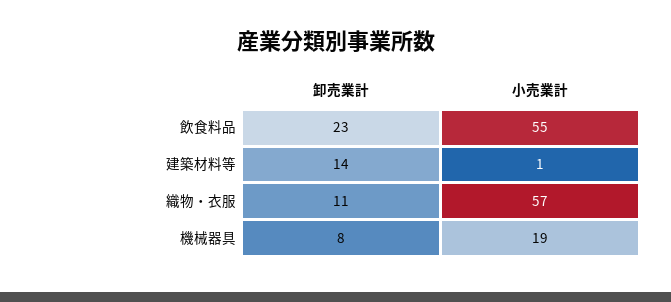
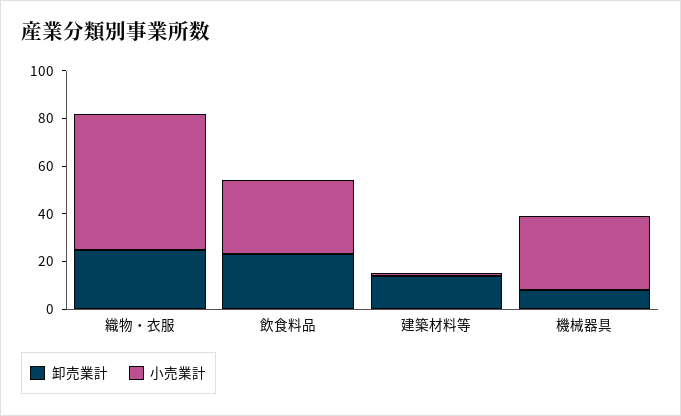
  {
    "卸売業計": {
      "飲食料品": 23,
      "建築材料等": 14,
-     "織物・衣服": 11,
+     "織物・衣服": 25,
      "機械器具": 8
    },
    "小売業計": {
-     "飲食料品": 55,
+     "飲食料品": 30,
      "建築材料等": 1,
      "織物・衣服": 57,
-     "機械器具": 19
+     "機械器具": 30
    }
  }

